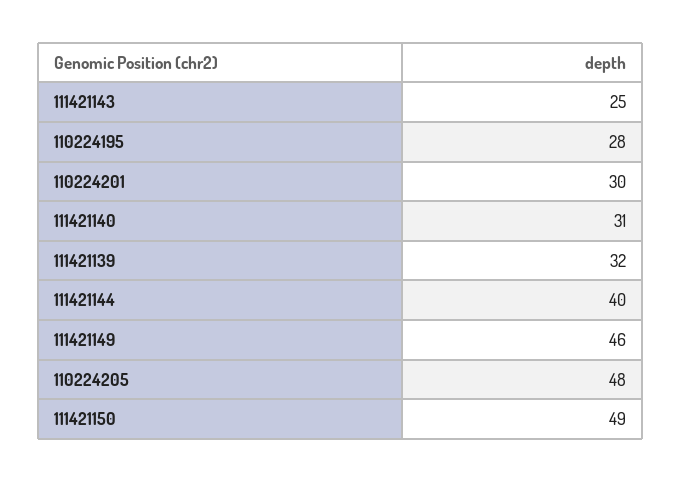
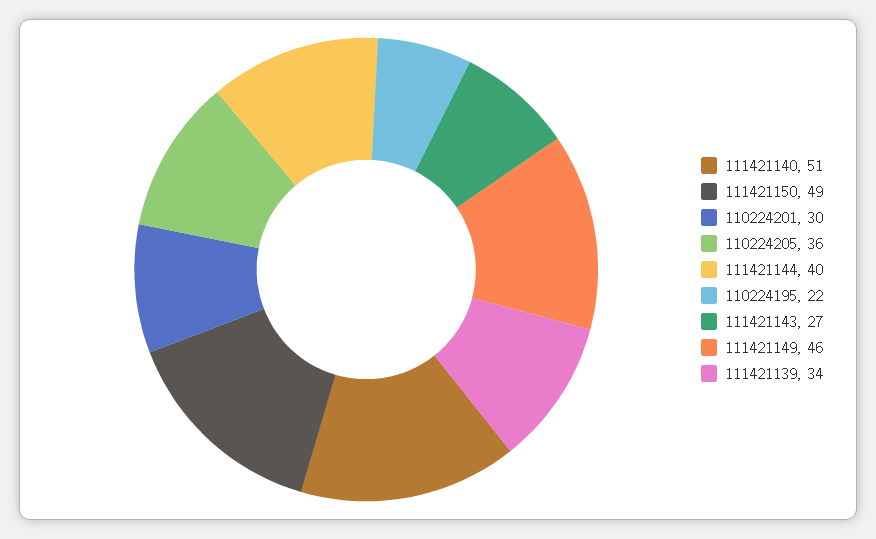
  {
-   "111421143": 25,
+   "111421143": 27,
-   "110224195": 28,
+   "110224195": 22,
    "110224201": 30,
-   "111421140": 31,
+   "111421140": 51,
-   "111421139": 32,
+   "111421139": 34,
    "111421144": 40,
    "111421149": 46,
-   "110224205": 48,
+   "110224205": 36,
    "111421150": 49
  }

